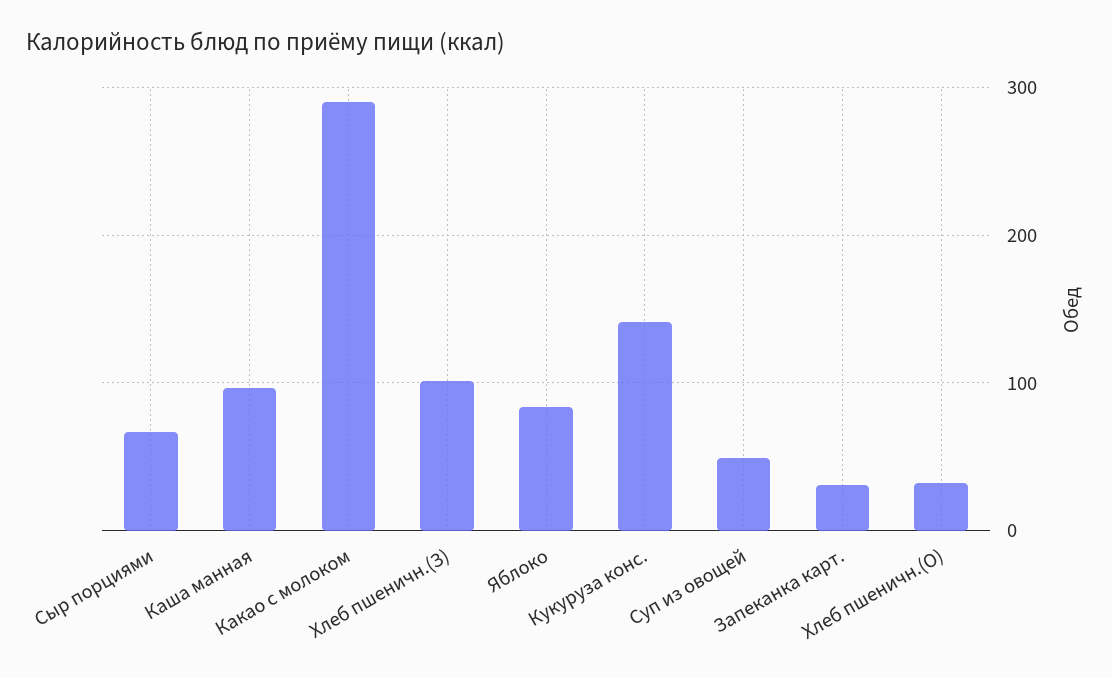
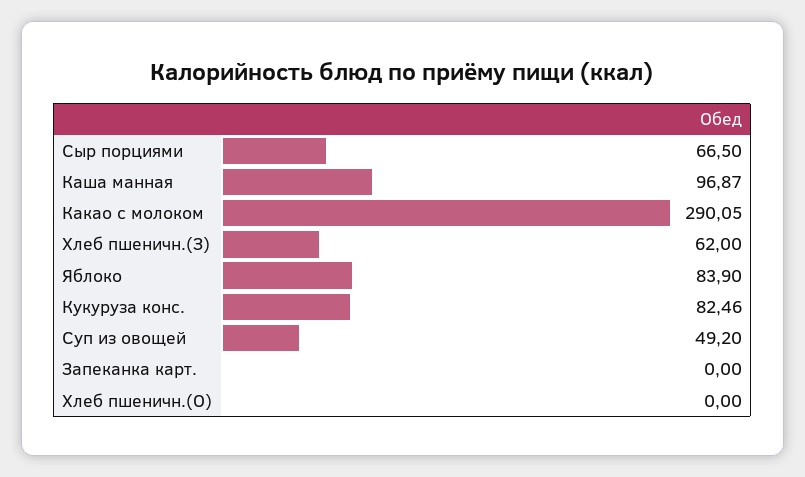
  {
    "Сыр порциями": 66.5,
    "Каша манная": 96.87,
    "Какао с молоком": 290.05,
-   "Хлеб пшеничн.(З)": 100,
+   "Хлеб пшеничн.(З)": 62,
    "Яблоко": 83.9,
-   "Кукуруза конс.": 140,
+   "Кукуруза конс.": 82.46,
    "Суп из овощей": 49.2,
-   "Запеканка карт.": 30,
+   "Запеканка карт.": 0,
-   "Хлеб пшеничн.(О)": 30
+   "Хлеб пшеничн.(О)": 0
  }

